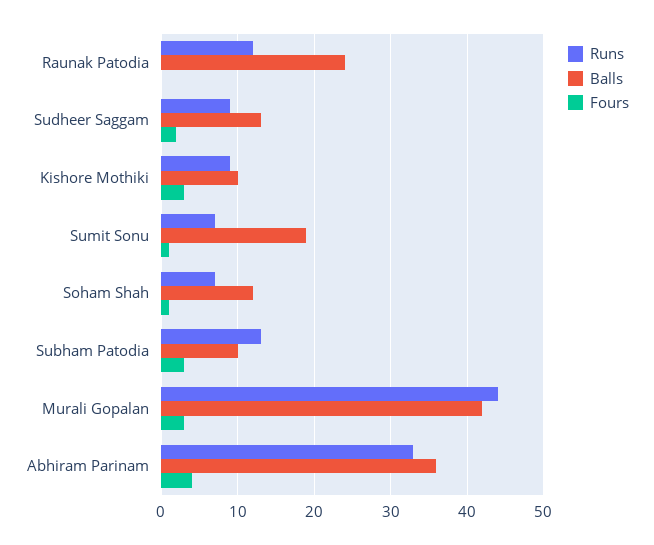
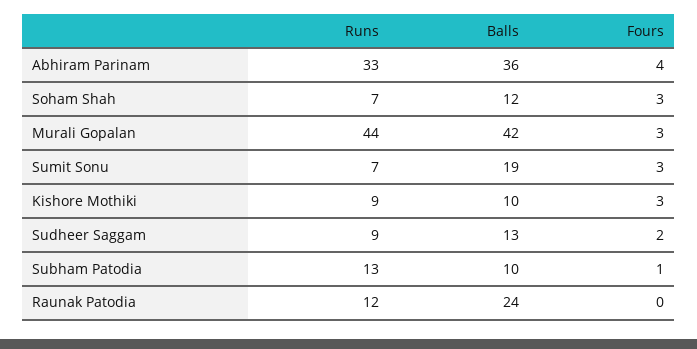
  {
    "Runs": {
      "Raunak Patodia": 12,
      "Sudheer Saggam": 9,
      "Kishore Mothiki": 9,
      "Sumit Sonu": 7,
      "Soham Shah": 7,
      "Subham Patodia": 13,
      "Murali Gopalan": 44,
      "Abhiram Parinam": 33
    },
    "Balls": {
      "Raunak Patodia": 24,
      "Sudheer Saggam": 13,
      "Kishore Mothiki": 10,
      "Sumit Sonu": 19,
      "Soham Shah": 12,
      "Subham Patodia": 10,
      "Murali Gopalan": 42,
      "Abhiram Parinam": 36
    },
    "Fours": {
      "Raunak Patodia": 0,
      "Sudheer Saggam": 2,
      "Kishore Mothiki": 3,
-     "Sumit Sonu": 1,
+     "Sumit Sonu": 3,
-     "Soham Shah": 1,
+     "Soham Shah": 3,
-     "Subham Patodia": 3,
+     "Subham Patodia": 1,
      "Murali Gopalan": 3,
      "Abhiram Parinam": 4
    }
  }

